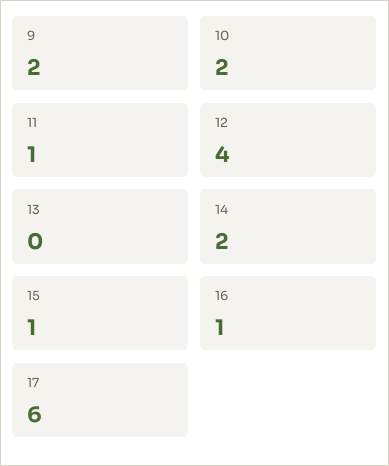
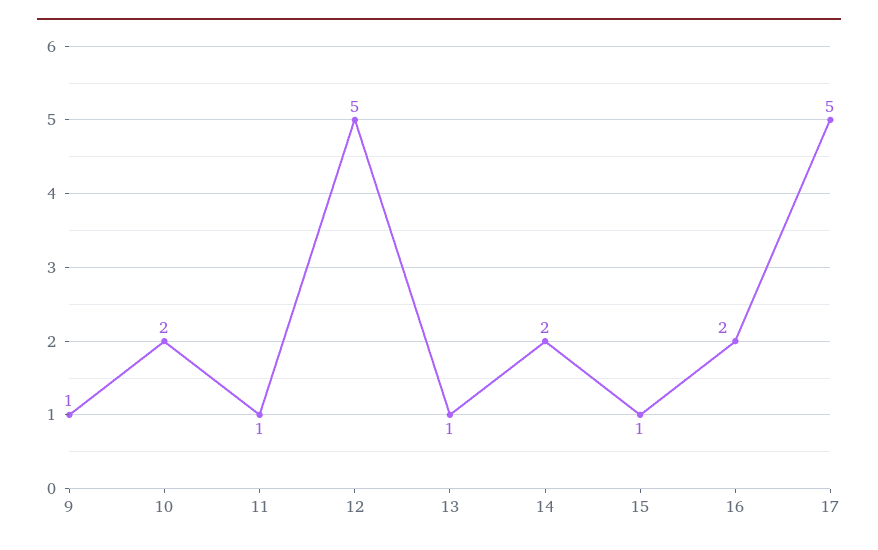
  {
-   "9": 2,
+   "9": 1,
    "10": 2,
    "11": 1,
-   "12": 4,
+   "12": 5,
-   "13": 0,
+   "13": 1,
    "14": 2,
    "15": 1,
-   "16": 1,
+   "16": 2,
-   "17": 6
+   "17": 5
  }

